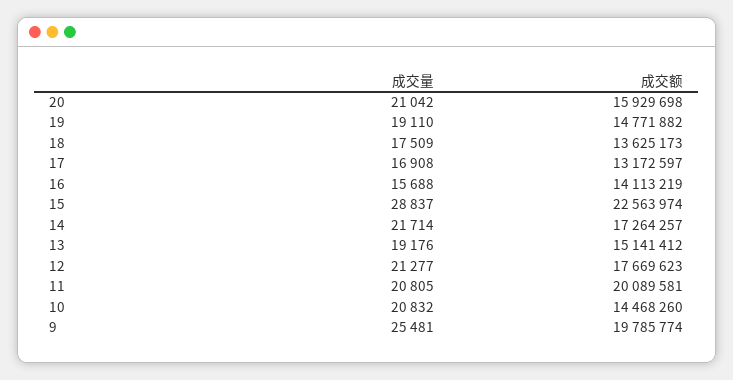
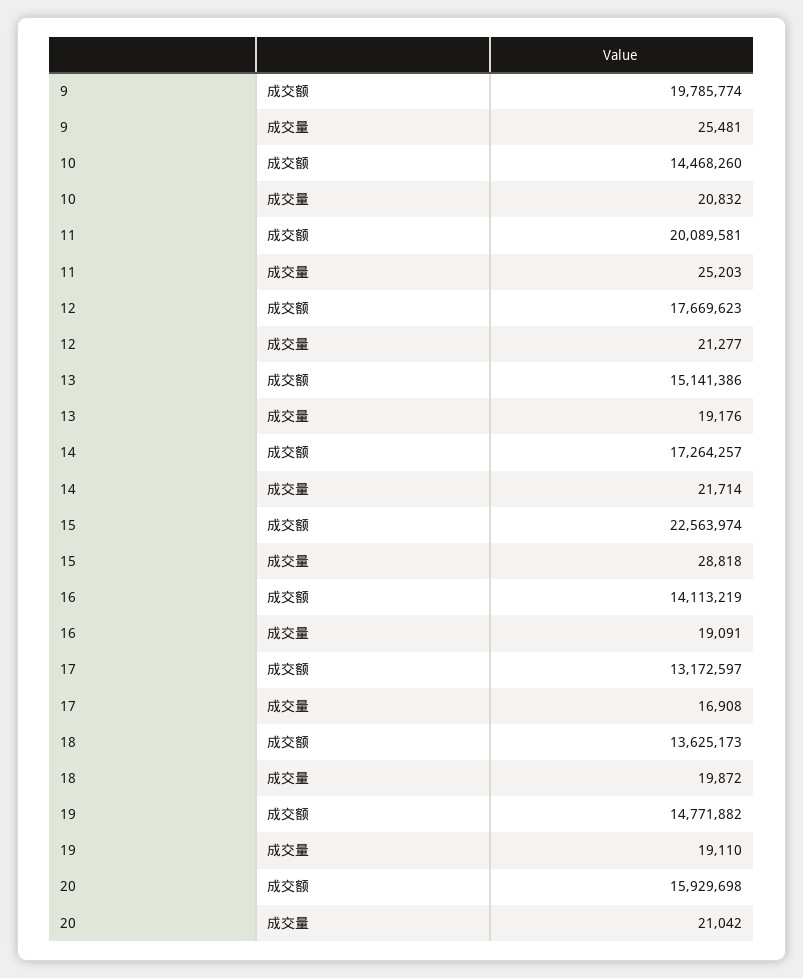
  {
    "成交量": {
      "20": 21042,
      "19": 19110,
-     "18": 17509,
+     "18": 19872,
      "17": 16908,
-     "16": 15688,
+     "16": 19091,
-     "15": 28837,
+     "15": 28818,
      "14": 21714,
      "13": 19176,
      "12": 21277,
-     "11": 20805,
+     "11": 25203,
      "10": 20832,
      "9": 25481
    },
    "成交额": {
      "20": 15929698,
      "19": 14771882,
      "18": 13625173,
      "17": 13172597,
      "16": 14113219,
      "15": 22563974,
      "14": 17264257,
-     "13": 15141412,
+     "13": 15141386,
      "12": 17669623,
      "11": 20089581,
      "10": 14468260,
      "9": 19785774
    }
  }

